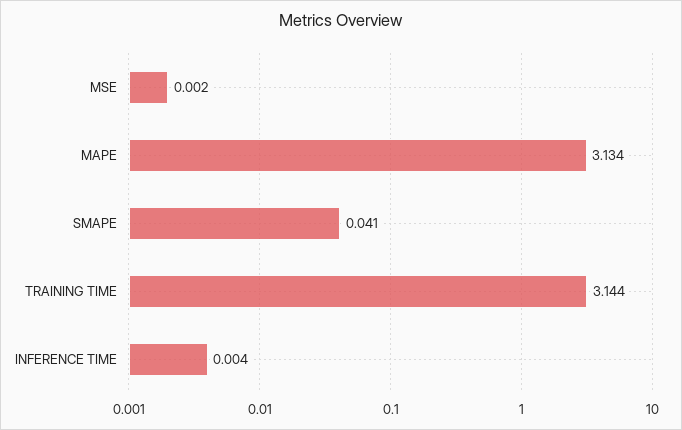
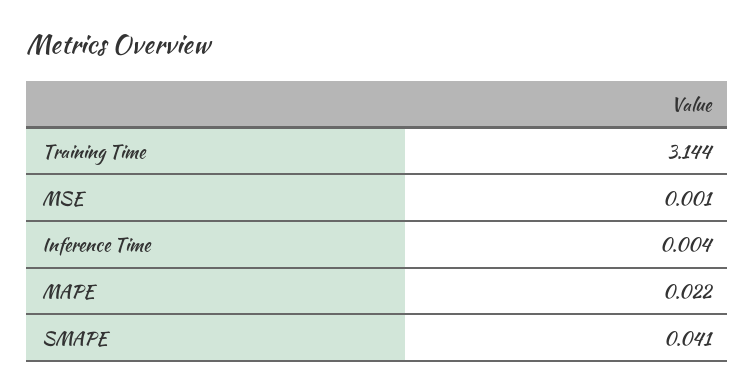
  {
-   "MSE": 0.002,
+   "MSE": 0.001,
-   "MAPE": 3.134,
+   "MAPE": 0.022,
    "SMAPE": 0.041,
    "TRAINING TIME": 3.144,
    "INFERENCE TIME": 0.004
  }

